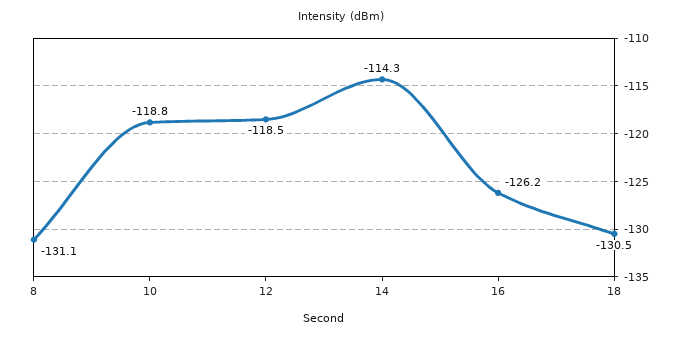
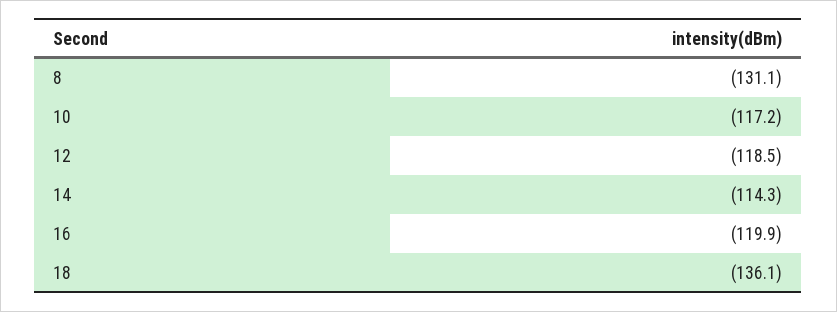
  {
    "8": -131.1,
-   "10": -118.8,
+   "10": -117.2,
    "12": -118.5,
    "14": -114.3,
-   "16": -126.2,
+   "16": -119.9,
-   "18": -130.5
+   "18": -136.1
  }

